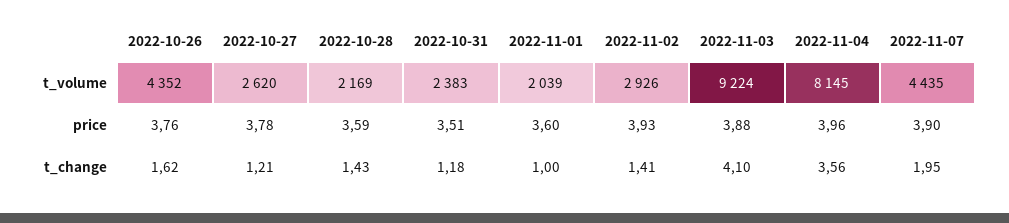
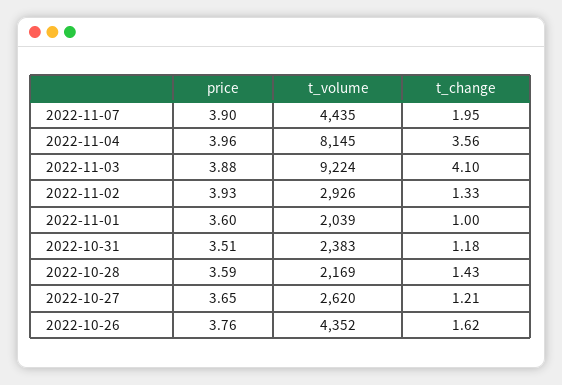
  {
    "2022-10-26": {
      "t_volume": 4352,
      "price": 3.76,
      "t_change": 1.62
    },
    "2022-10-27": {
      "t_volume": 2620,
-     "price": 3.78,
+     "price": 3.65,
      "t_change": 1.21
    },
    "2022-10-28": {
      "t_volume": 2169,
      "price": 3.59,
      "t_change": 1.43
    },
    "2022-10-31": {
      "t_volume": 2383,
      "price": 3.51,
      "t_change": 1.18
    },
    "2022-11-01": {
      "t_volume": 2039,
      "price": 3.6,
      "t_change": 1
    },
    "2022-11-02": {
      "t_volume": 2926,
      "price": 3.93,
-     "t_change": 1.41
+     "t_change": 1.33
    },
    "2022-11-03": {
      "t_volume": 9224,
      "price": 3.88,
      "t_change": 4.1
    },
    "2022-11-04": {
      "t_volume": 8145,
      "price": 3.96,
      "t_change": 3.56
    },
    "2022-11-07": {
      "t_volume": 4435,
      "price": 3.9,
      "t_change": 1.95
    }
  }

